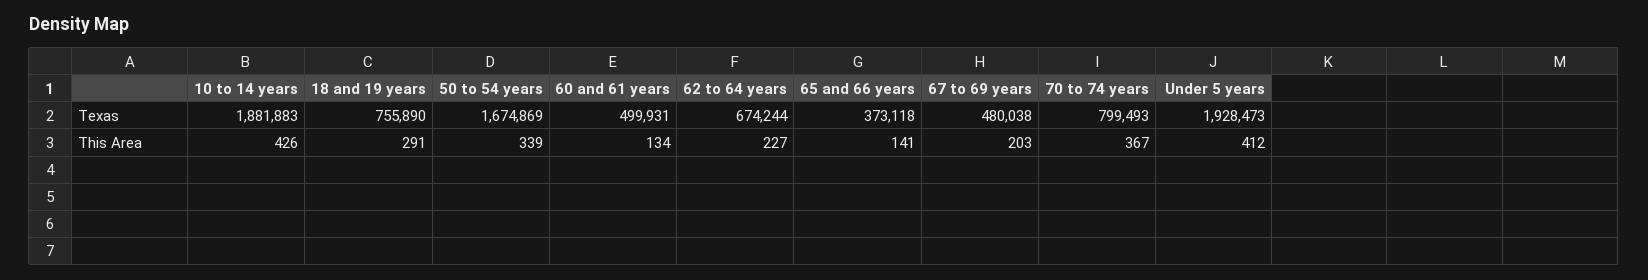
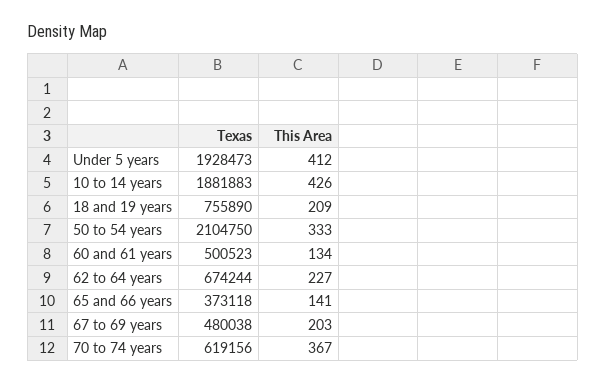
  {
    "10 to 14 years": {
      "Texas": 1881883,
      "This Area": 426
    },
    "18 and 19 years": {
      "Texas": 755890,
-     "This Area": 291
+     "This Area": 209
    },
    "50 to 54 years": {
-     "Texas": 1674869,
+     "Texas": 2104750,
-     "This Area": 339
+     "This Area": 333
    },
    "60 and 61 years": {
-     "Texas": 499931,
+     "Texas": 500523,
      "This Area": 134
    },
    "62 to 64 years": {
      "Texas": 674244,
      "This Area": 227
    },
    "65 and 66 years": {
      "Texas": 373118,
      "This Area": 141
    },
    "67 to 69 years": {
      "Texas": 480038,
      "This Area": 203
    },
    "70 to 74 years": {
-     "Texas": 799493,
+     "Texas": 619156,
      "This Area": 367
    },
    "Under 5 years": {
      "Texas": 1928473,
      "This Area": 412
    }
  }

